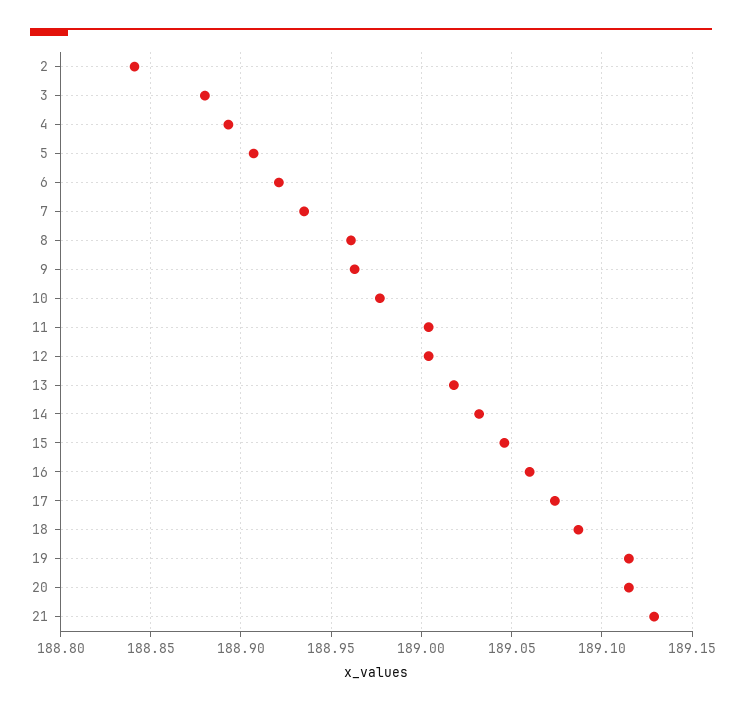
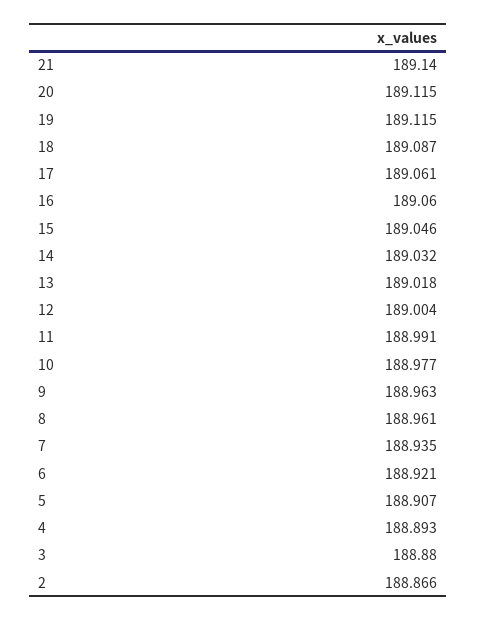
  {
-   "2": 188.84,
+   "2": 188.866,
    "3": 188.88,
    "4": 188.893,
    "5": 188.907,
    "6": 188.921,
    "7": 188.935,
    "8": 188.961,
    "9": 188.963,
    "10": 188.977,
-   "11": 189.005,
+   "11": 188.991,
    "12": 189.004,
    "13": 189.018,
    "14": 189.032,
    "15": 189.046,
    "16": 189.06,
-   "17": 189.075,
+   "17": 189.061,
    "18": 189.087,
    "19": 189.115,
    "20": 189.115,
-   "21": 189.13
+   "21": 189.14
  }

